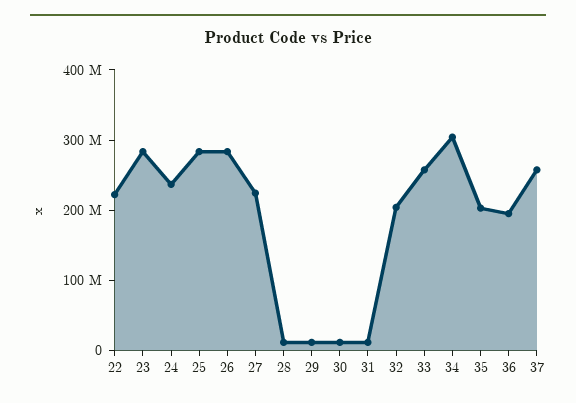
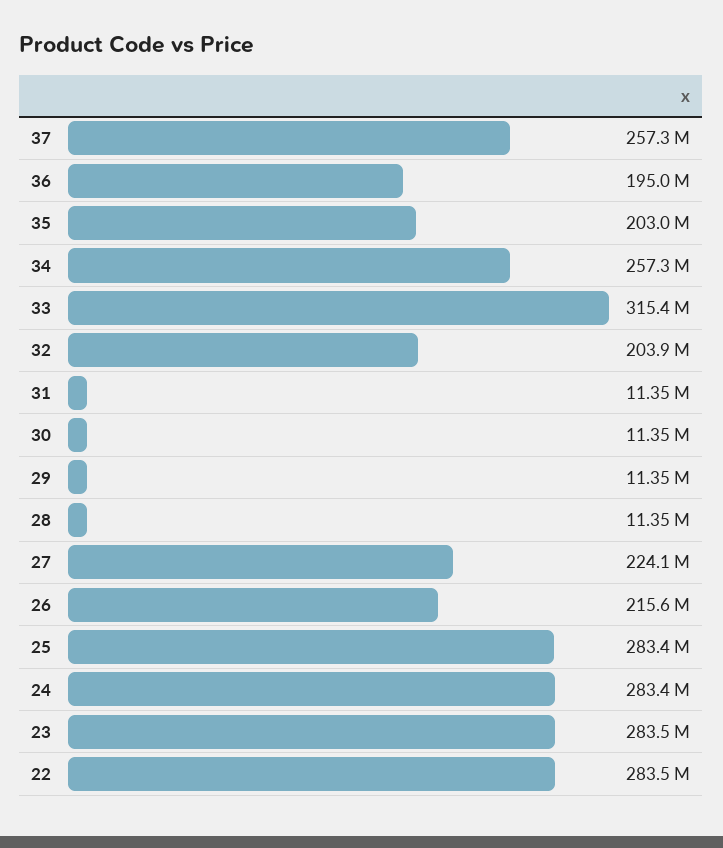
  {
-   "22": 220000000,
+   "22": 283500000,
    "23": 283500000,
-   "24": 240000000,
+   "24": 283400000,
    "25": 283400000,
-   "26": 280000000,
+   "26": 215600000,
    "27": 224100000,
    "28": 11350000,
    "29": 11350000,
    "30": 11350000,
    "31": 11350000,
    "32": 203900000,
-   "33": 260000000,
+   "33": 315400000,
-   "34": 300000000,
+   "34": 257300000,
    "35": 203000000,
    "36": 195000000,
    "37": 257300000
  }

